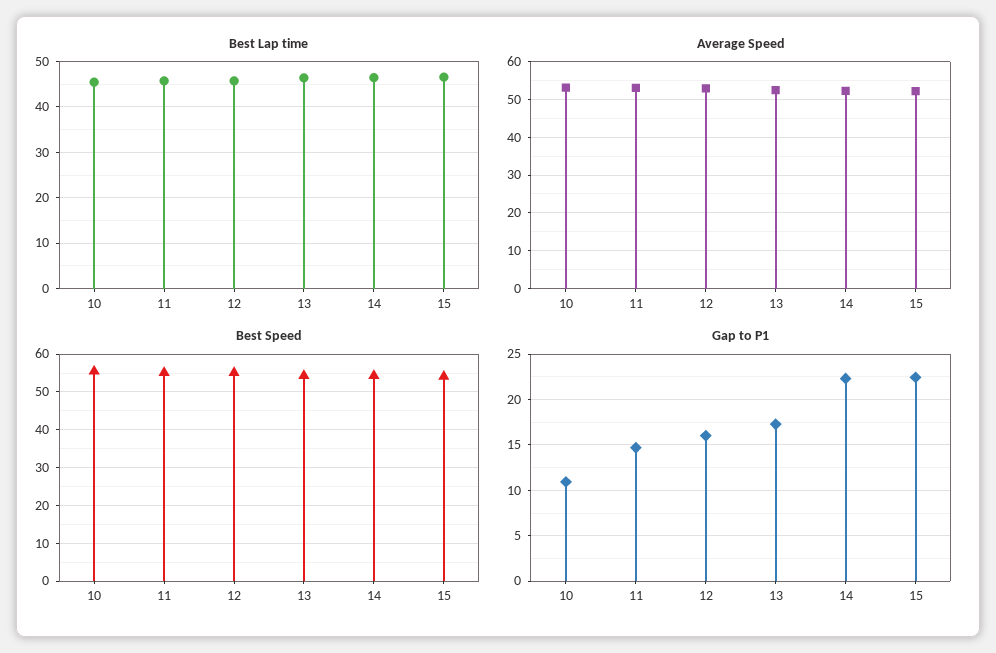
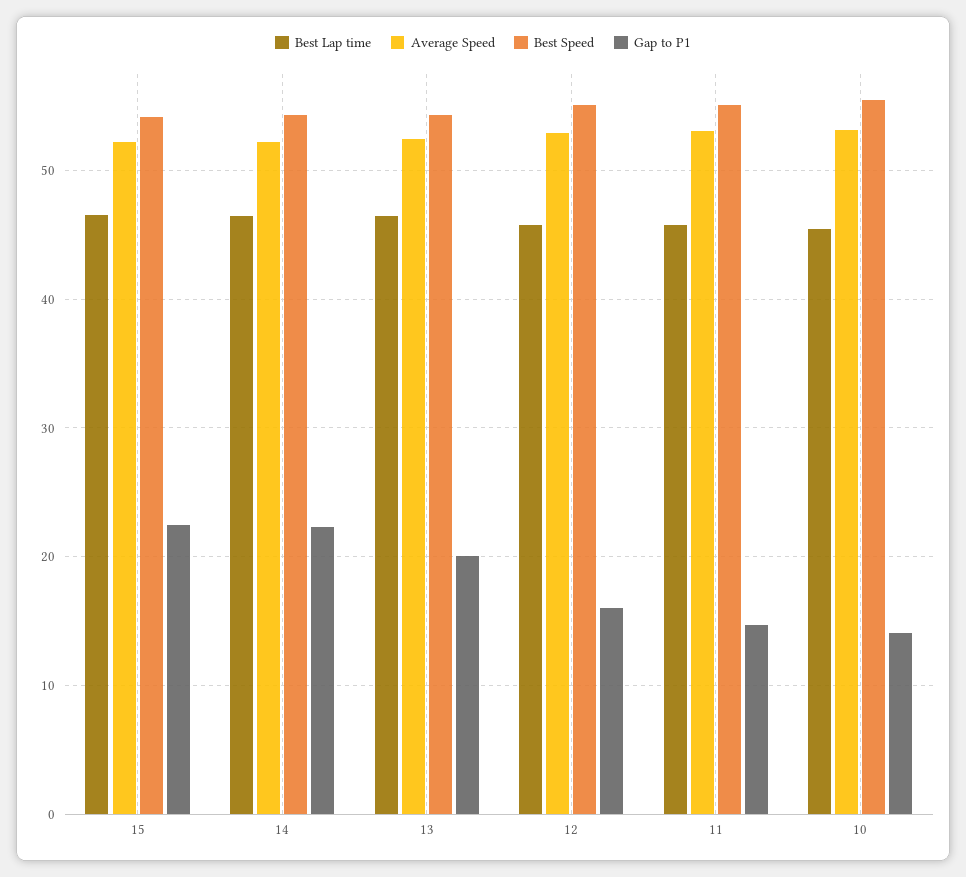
  {
    "Best Lap time": {
      "10": 45,
      "11": 46,
      "12": 46,
      "13": 46,
      "14": 46,
      "15": 47
    },
    "Average Speed": {
      "10": 53,
      "11": 53,
      "12": 53,
      "13": 52,
      "14": 52,
      "15": 52
    },
    "Best Speed": {
      "10": 55,
      "11": 55,
      "12": 55,
      "13": 54,
      "14": 54,
      "15": 54
    },
    "Gap to P1": {
-     "10": 11,
+     "10": 14,
      "11": 15,
      "12": 16,
-     "13": 17,
+     "13": 20,
      "14": 22,
      "15": 22
    }
  }

